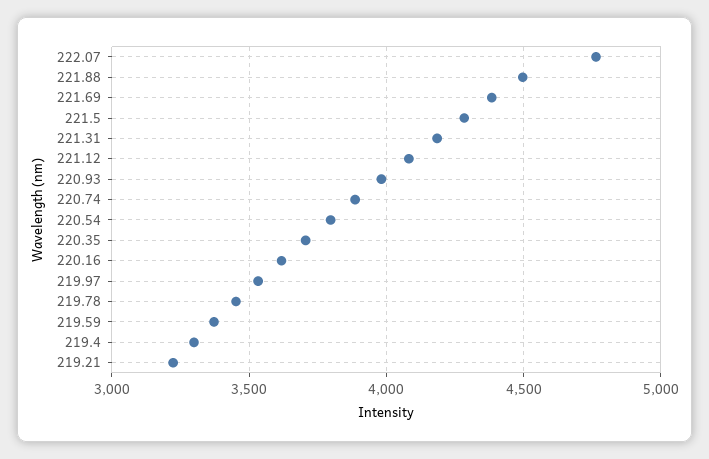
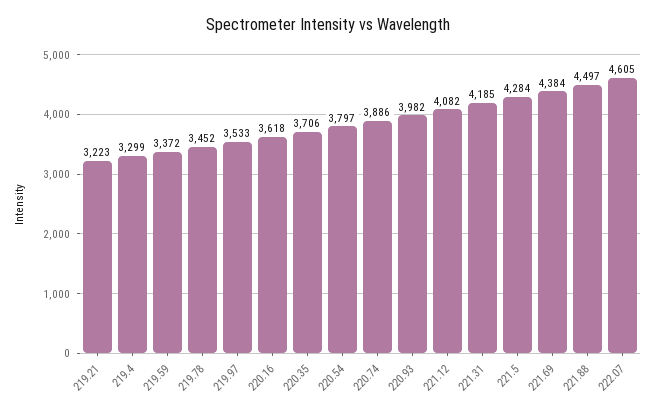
  {
-   "222.07": 4750,
+   "222.07": 4605,
    "221.88": 4497,
    "221.69": 4384,
    "221.5": 4284,
    "221.31": 4185,
    "221.12": 4082,
    "220.93": 3982,
    "220.74": 3886,
    "220.54": 3797,
    "220.35": 3706,
    "220.16": 3618,
    "219.97": 3533,
    "219.78": 3452,
    "219.59": 3372,
    "219.4": 3299,
    "219.21": 3223
  }

